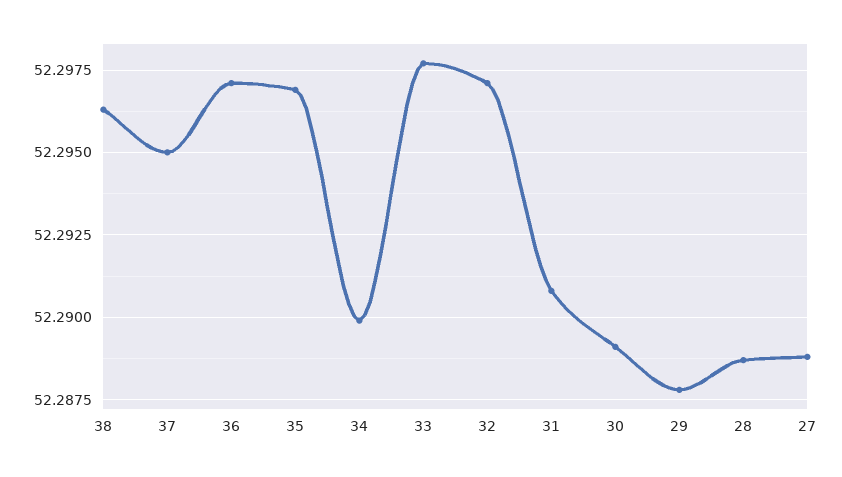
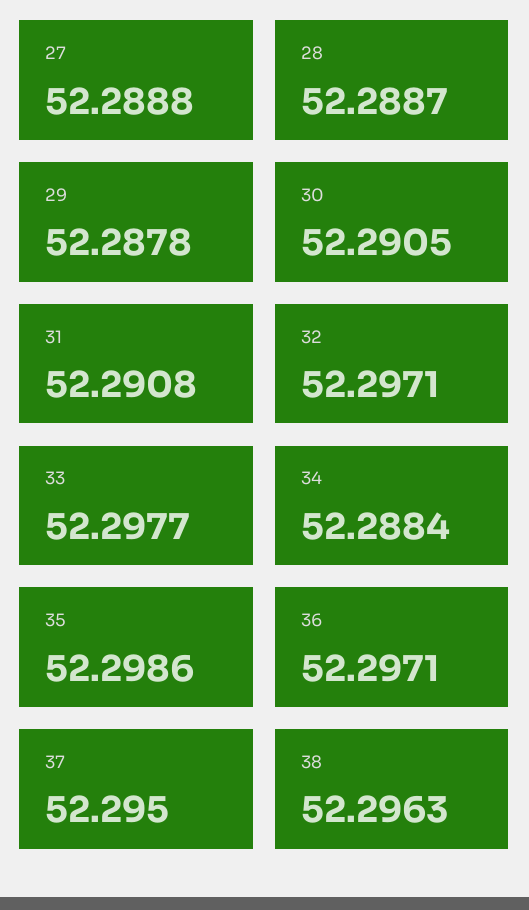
  {
    "38": 52.2963,
    "37": 52.295,
    "36": 52.2971,
-   "35": 52.297,
+   "35": 52.2986,
-   "34": 52.29,
+   "34": 52.2884,
    "33": 52.2977,
    "32": 52.2971,
    "31": 52.2908,
-   "30": 52.289,
+   "30": 52.2905,
    "29": 52.2878,
    "28": 52.2887,
    "27": 52.2888
  }

